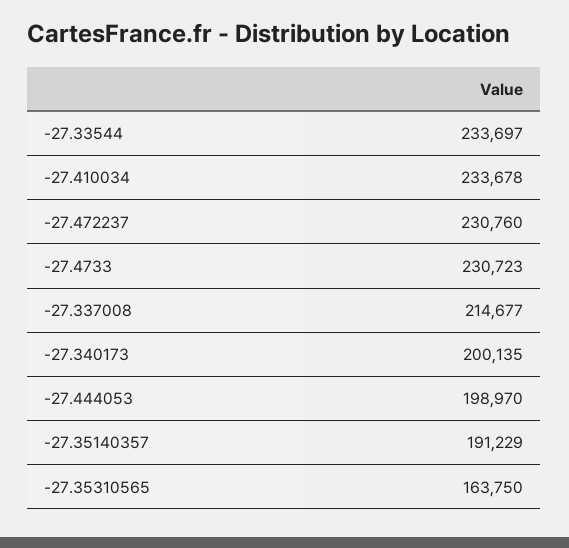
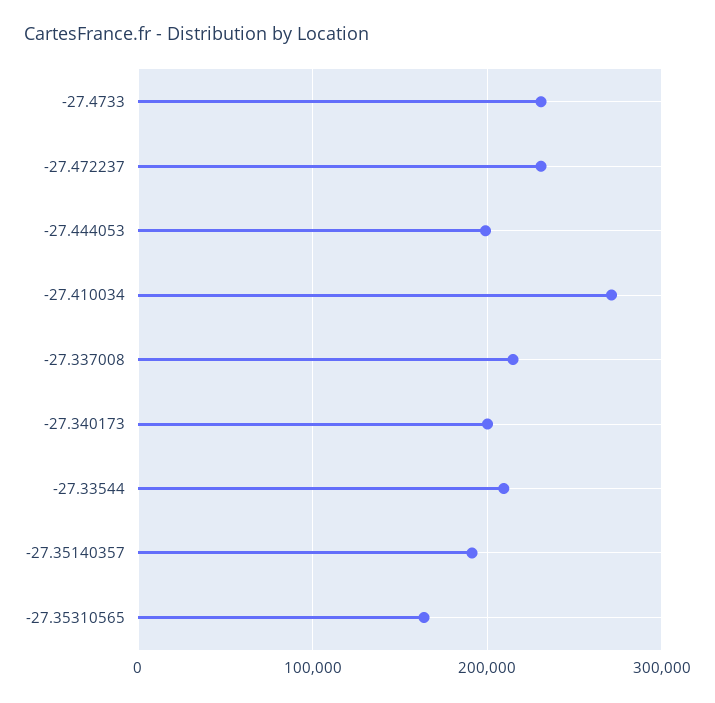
  {
-   "-27.33544": 233697,
+   "-27.33544": 210000,
-   "-27.410034": 233678,
+   "-27.410034": 270000,
    "-27.472237": 230760,
    "-27.4733": 230723,
    "-27.337008": 214677,
    "-27.340173": 200135,
    "-27.444053": 198970,
    "-27.35140357": 191229,
    "-27.35310565": 163750
  }

